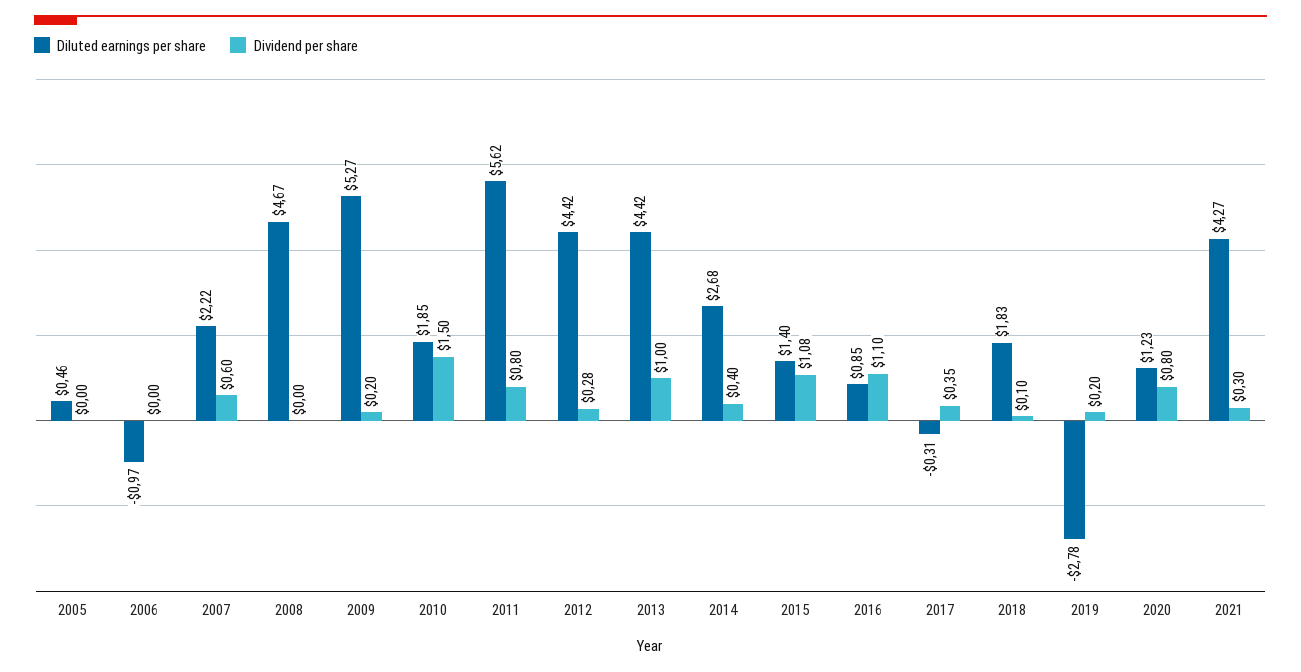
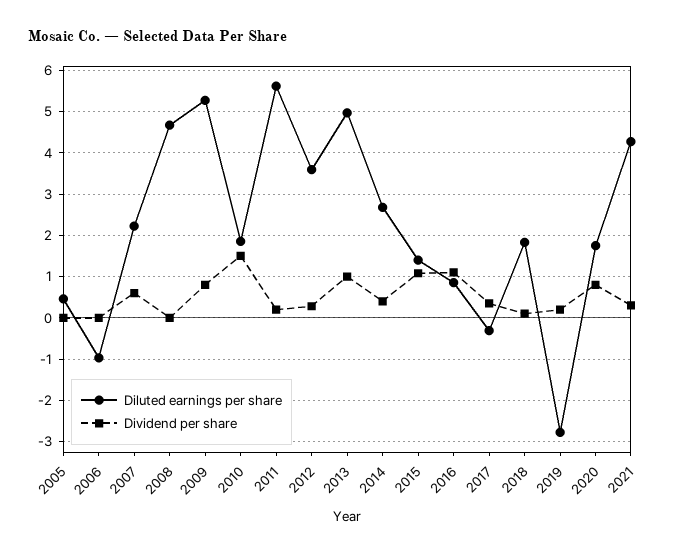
  {
    "Diluted earnings per share": {
      "2005": 0.46,
      "2006": -0.97,
      "2007": 2.22,
      "2008": 4.67,
      "2009": 5.27,
      "2010": 1.85,
      "2011": 5.62,
-     "2012": 4.42,
+     "2012": 3.6,
-     "2013": 4.42,
+     "2013": 5,
      "2014": 2.68,
      "2015": 1.4,
      "2016": 0.85,
      "2017": -0.31,
      "2018": 1.83,
      "2019": -2.78,
-     "2020": 1.23,
+     "2020": 1.8,
      "2021": 4.27
    },
    "Dividend per share": {
      "2005": 0,
      "2006": 0,
      "2007": 0.6,
      "2008": 0,
-     "2009": 0.2,
+     "2009": 0.8,
      "2010": 1.5,
-     "2011": 0.8,
+     "2011": 0.2,
      "2012": 0.28,
      "2013": 1,
      "2014": 0.4,
      "2015": 1.08,
      "2016": 1.1,
      "2017": 0.35,
      "2018": 0.1,
      "2019": 0.2,
      "2020": 0.8,
      "2021": 0.3
    }
  }

